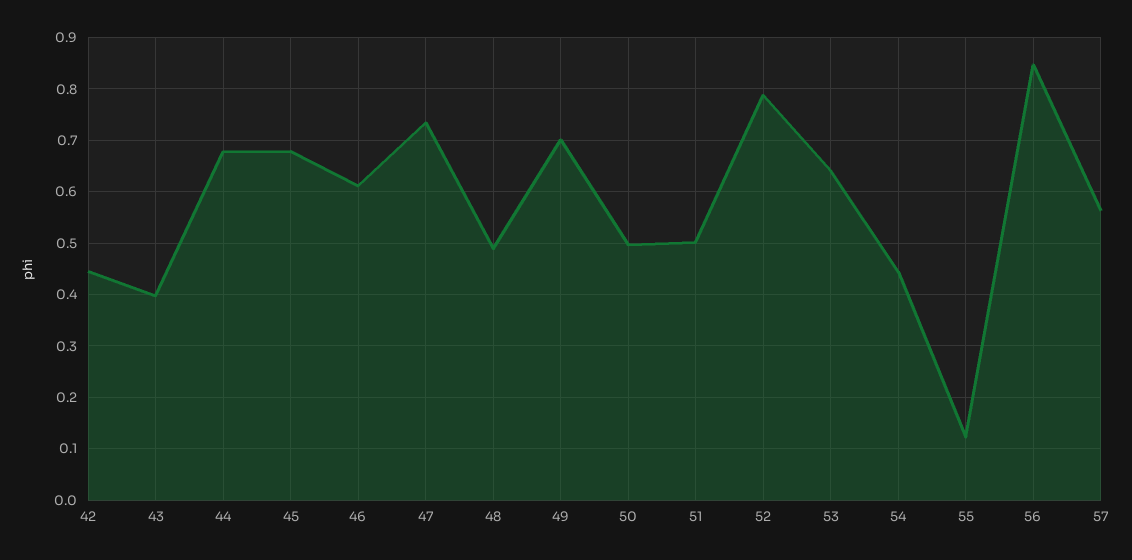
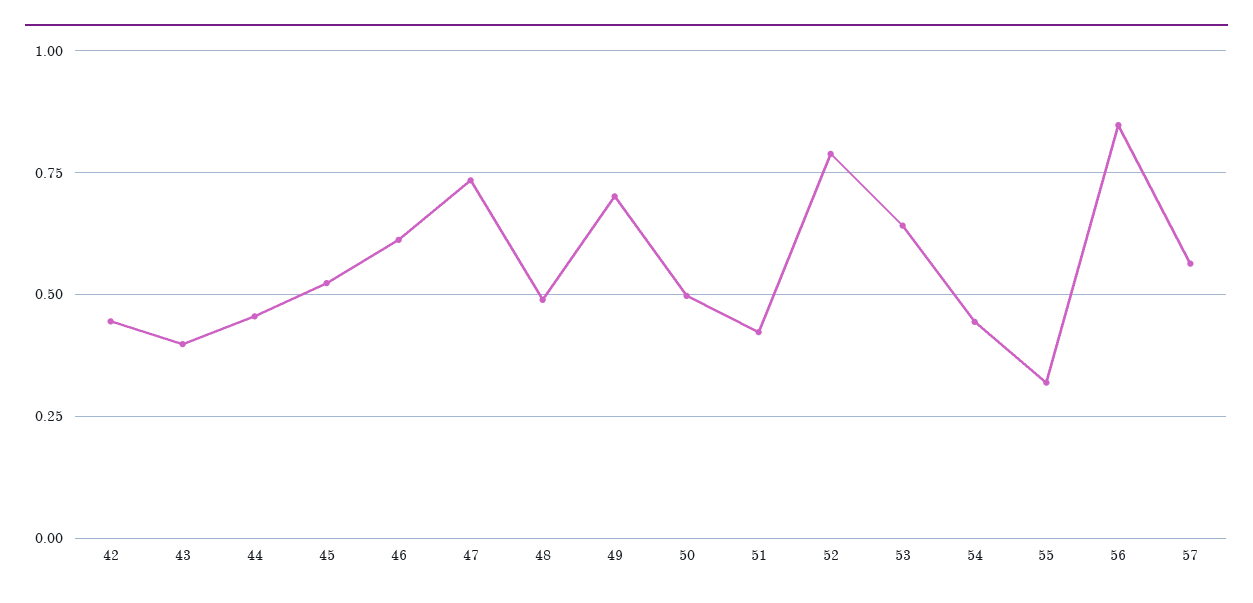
  {
    "42": 0.44,
    "43": 0.4,
-   "44": 0.68,
+   "44": 0.45,
-   "45": 0.68,
+   "45": 0.525,
    "46": 0.62,
    "47": 0.74,
    "48": 0.48,
    "49": 0.7,
    "50": 0.5,
-   "51": 0.5,
+   "51": 0.425,
    "52": 0.78,
    "53": 0.64,
    "54": 0.44,
-   "55": 0.12,
+   "55": 0.325,
    "56": 0.84,
    "57": 0.56
  }

